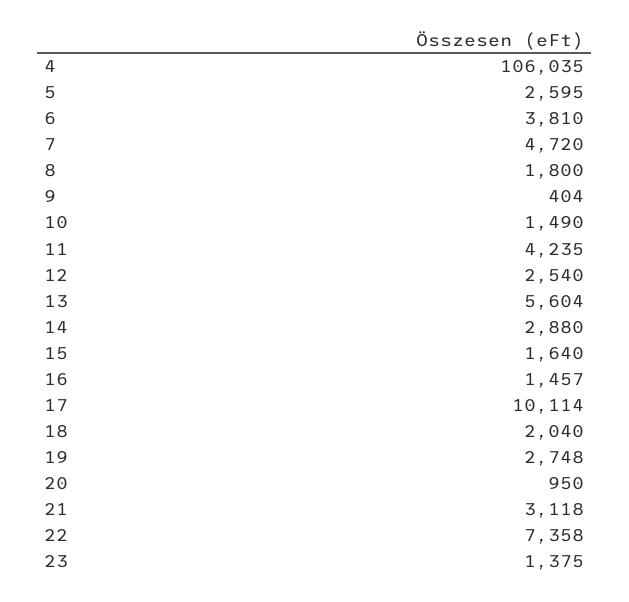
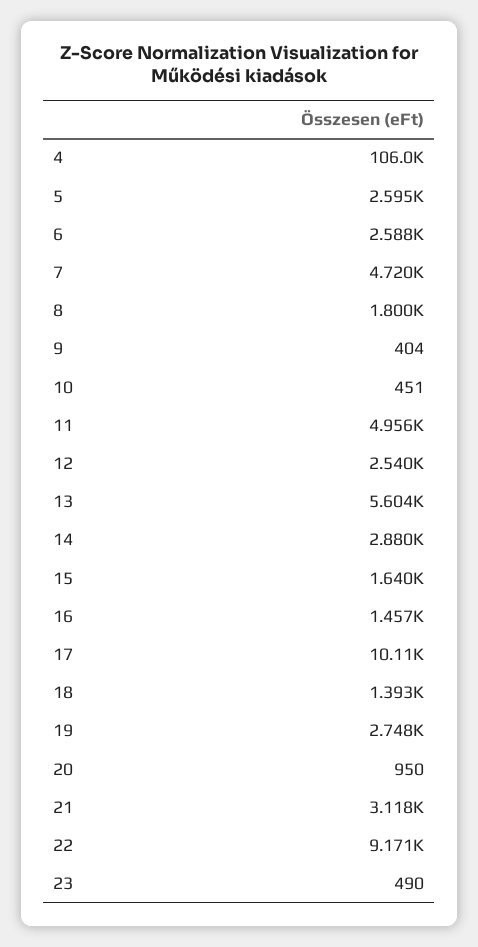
  {
    "4": 106035,
    "5": 2595,
-   "6": 3810,
+   "6": 2588,
    "7": 4720,
    "8": 1800,
    "9": 404,
-   "10": 1490,
+   "10": 451,
-   "11": 4235,
+   "11": 4956,
    "12": 2540,
    "13": 5604,
    "14": 2880,
    "15": 1640,
    "16": 1457,
    "17": 10114,
-   "18": 2040,
+   "18": 1393,
    "19": 2748,
    "20": 950,
    "21": 3118,
-   "22": 7358,
+   "22": 9171,
-   "23": 1375
+   "23": 490
  }

